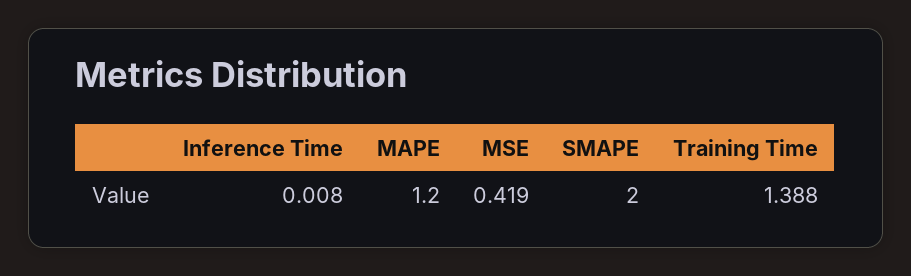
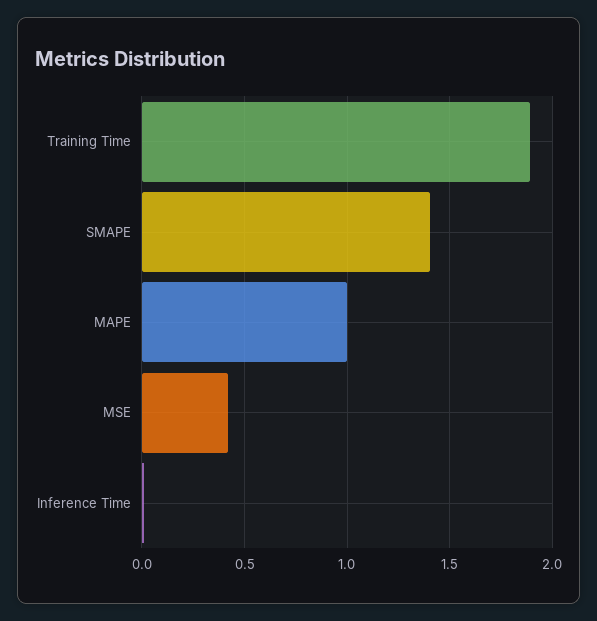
  {
    "Inference Time": 0.008,
-   "MAPE": 1.2,
+   "MAPE": 1,
    "MSE": 0.419,
-   "SMAPE": 2,
+   "SMAPE": 1.4,
-   "Training Time": 1.388
+   "Training Time": 1.9
  }

